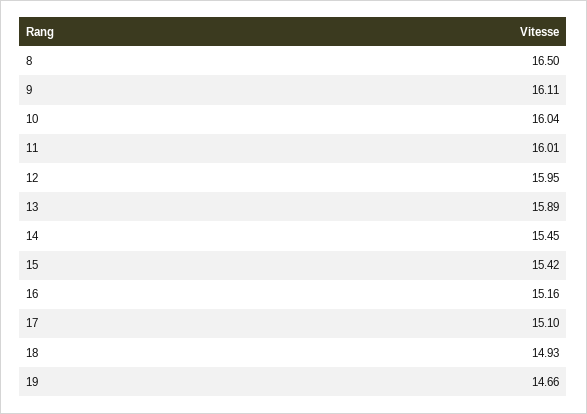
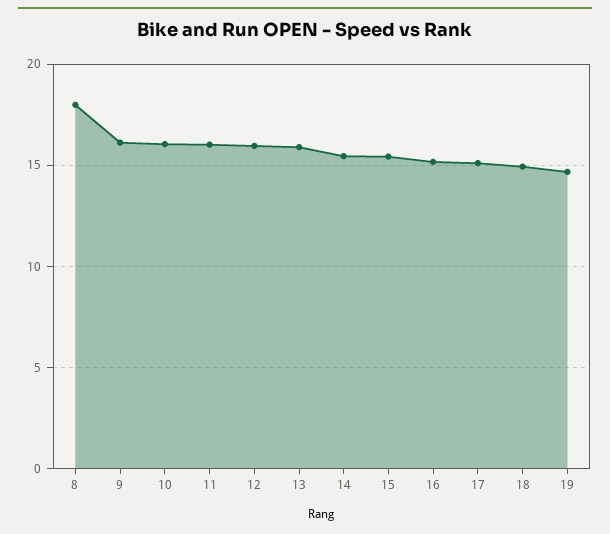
  {
-   "8": 16.5,
+   "8": 18,
    "9": 16.11,
    "10": 16.04,
    "11": 16.01,
    "12": 15.95,
    "13": 15.89,
    "14": 15.45,
    "15": 15.42,
    "16": 15.16,
    "17": 15.1,
    "18": 14.93,
    "19": 14.66
  }

